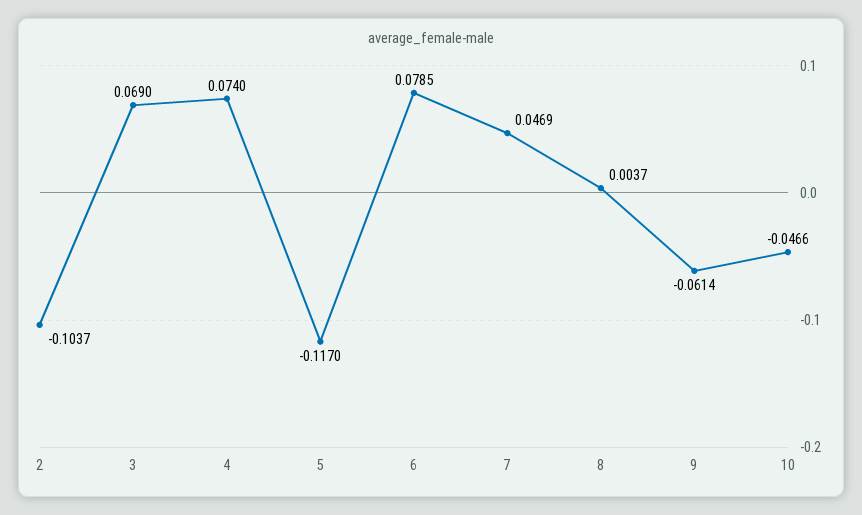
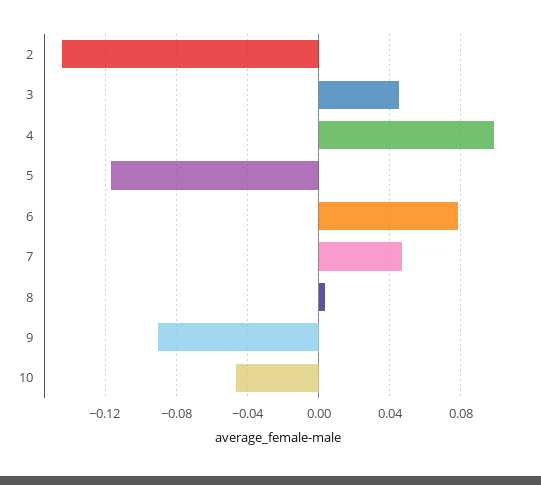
  {
-   "2": -0.1037,
+   "2": -0.145,
-   "3": 0.069,
+   "3": 0.045,
-   "4": 0.074,
+   "4": 0.1,
    "5": -0.117,
    "6": 0.0785,
    "7": 0.0469,
    "8": 0.0037,
-   "9": -0.0614,
+   "9": -0.09,
    "10": -0.0466
  }

